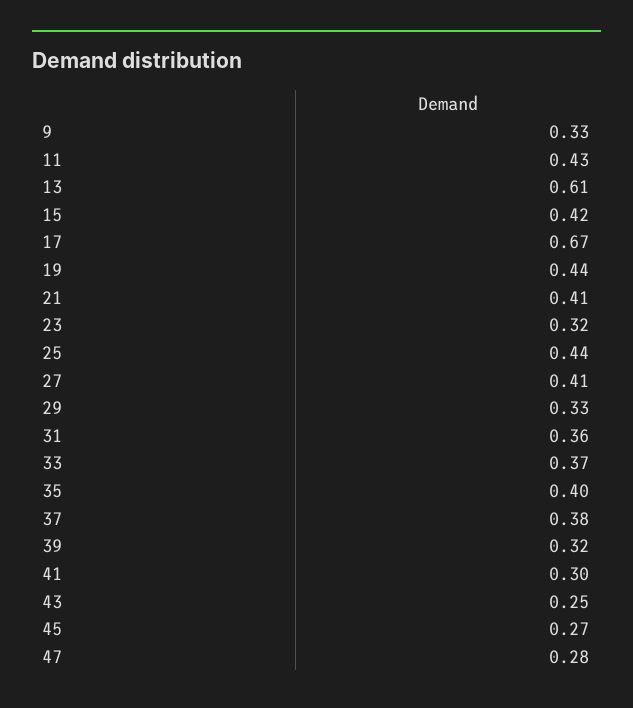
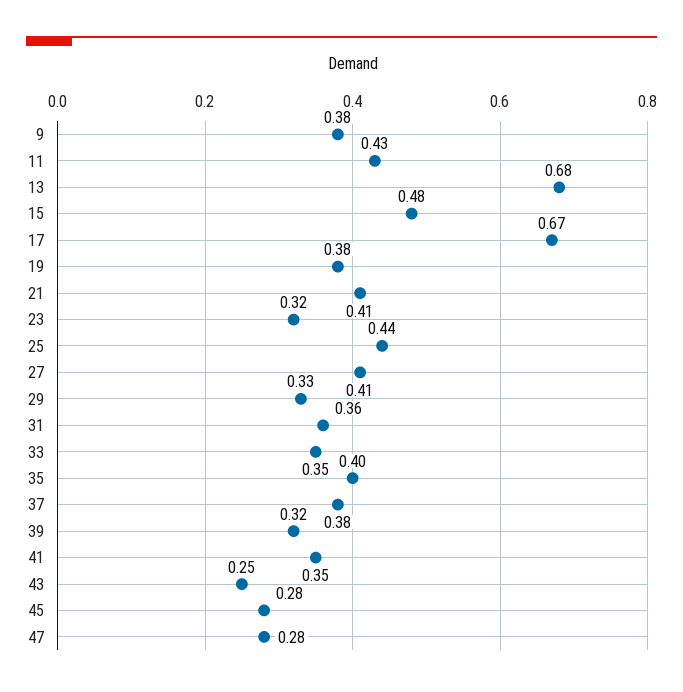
  {
-   "9": 0.33,
+   "9": 0.38,
    "11": 0.43,
-   "13": 0.61,
+   "13": 0.68,
-   "15": 0.42,
+   "15": 0.48,
    "17": 0.67,
-   "19": 0.44,
+   "19": 0.38,
    "21": 0.41,
    "23": 0.32,
    "25": 0.44,
    "27": 0.41,
    "29": 0.33,
    "31": 0.36,
-   "33": 0.37,
+   "33": 0.35,
    "35": 0.4,
    "37": 0.38,
    "39": 0.32,
-   "41": 0.3,
+   "41": 0.35,
    "43": 0.25,
-   "45": 0.27,
+   "45": 0.28,
    "47": 0.28
  }

